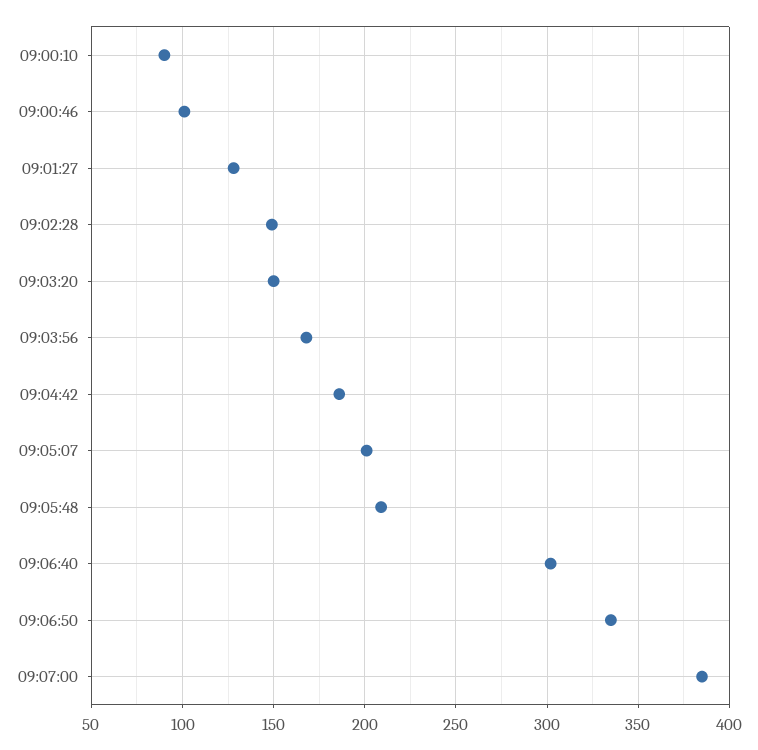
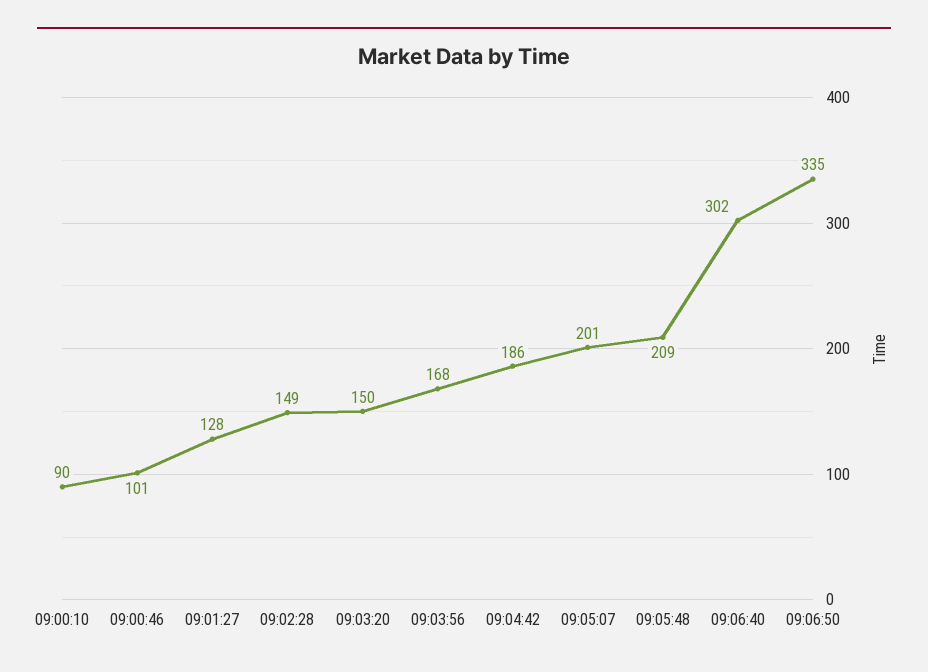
  {
    "09:00:10": 90,
    "09:00:46": 101,
    "09:01:27": 128,
    "09:02:28": 149,
    "09:03:20": 150,
    "09:03:56": 168,
    "09:04:42": 186,
    "09:05:07": 201,
    "09:05:48": 209,
    "09:06:40": 302,
-   "09:06:50": 335,
+   "09:06:50": 335
-   "09:07:00": 385
  }

